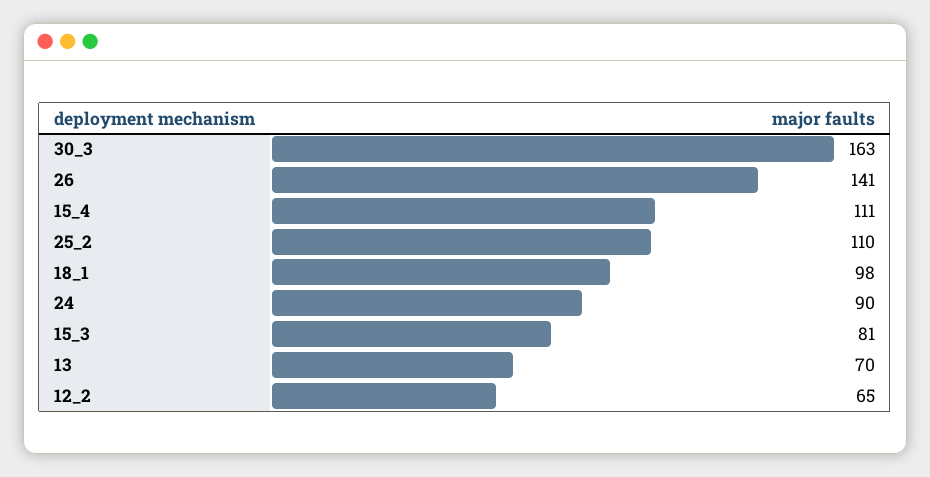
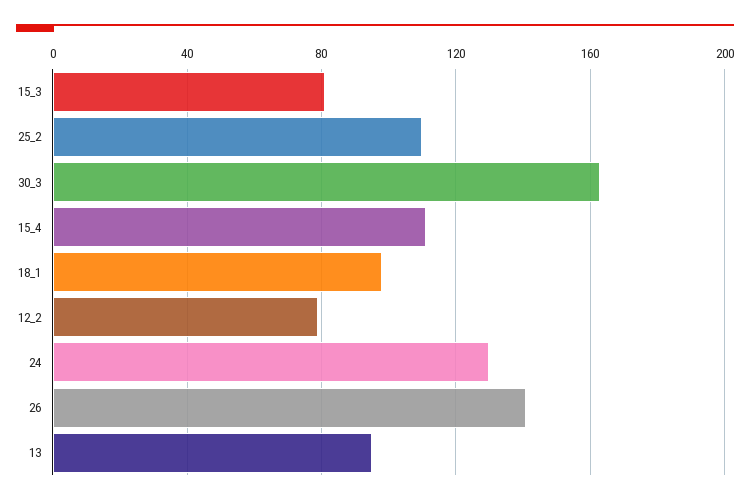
  {
    "30_3": 163,
    "26": 141,
    "15_4": 111,
    "25_2": 110,
    "18_1": 98,
-   "24": 90,
+   "24": 130,
    "15_3": 81,
-   "13": 70,
+   "13": 95,
-   "12_2": 65
+   "12_2": 80
  }

